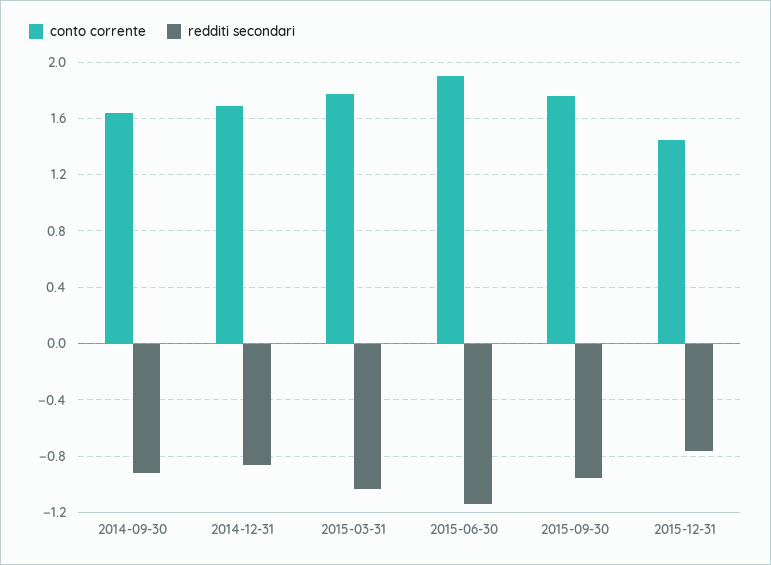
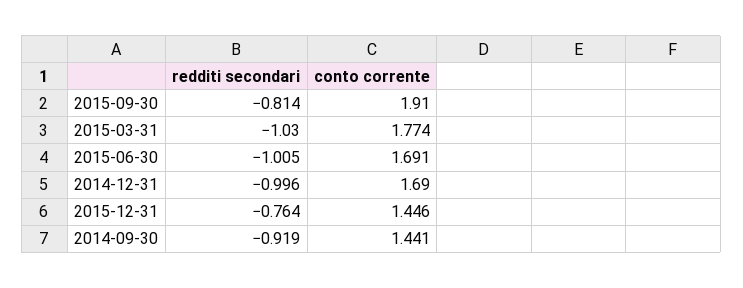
  {
    "conto corrente": {
-     "2014-09-30": 1.65,
+     "2014-09-30": 1.441,
      "2014-12-31": 1.69,
      "2015-03-31": 1.774,
-     "2015-06-30": 1.9,
+     "2015-06-30": 1.691,
-     "2015-09-30": 1.75,
+     "2015-09-30": 1.91,
      "2015-12-31": 1.446
    },
    "redditi secondari": {
      "2014-09-30": -0.919,
-     "2014-12-31": -0.85,
+     "2014-12-31": -0.996,
      "2015-03-31": -1.03,
-     "2015-06-30": -1.15,
+     "2015-06-30": -1.005,
-     "2015-09-30": -0.95,
+     "2015-09-30": -0.814,
      "2015-12-31": -0.764
    }
  }

